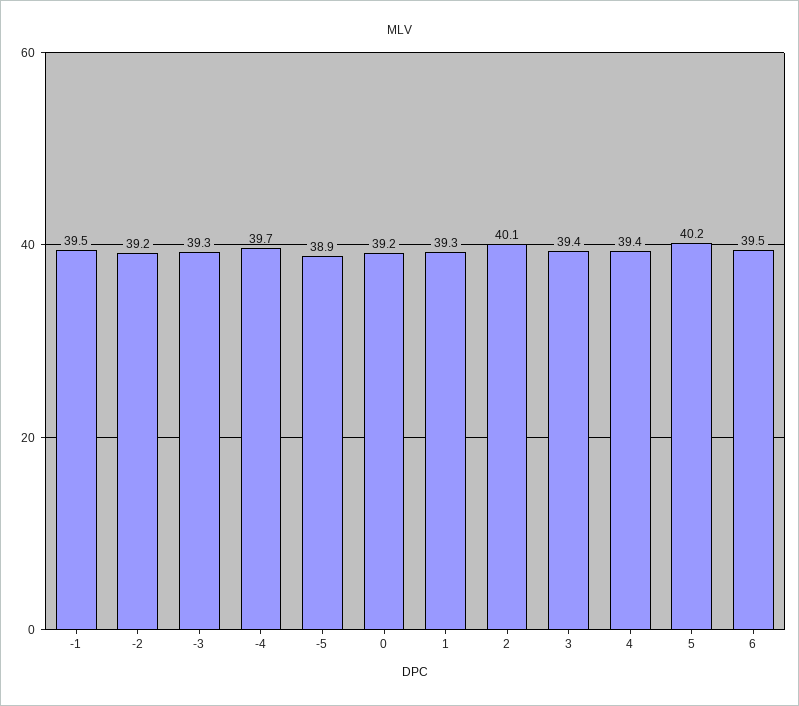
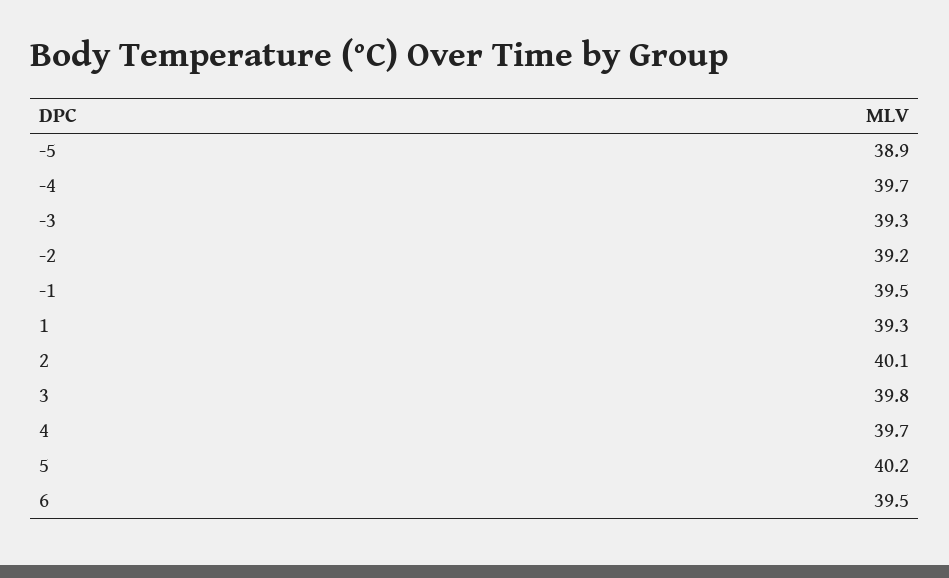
  {
    "-1": 39.5,
    "-2": 39.2,
    "-3": 39.3,
    "-4": 39.7,
    "-5": 38.9,
-   "0": 39.2,
    "1": 39.3,
    "2": 40.1,
-   "3": 39.4,
+   "3": 39.8,
-   "4": 39.4,
+   "4": 39.7,
    "5": 40.2,
    "6": 39.5
  }

